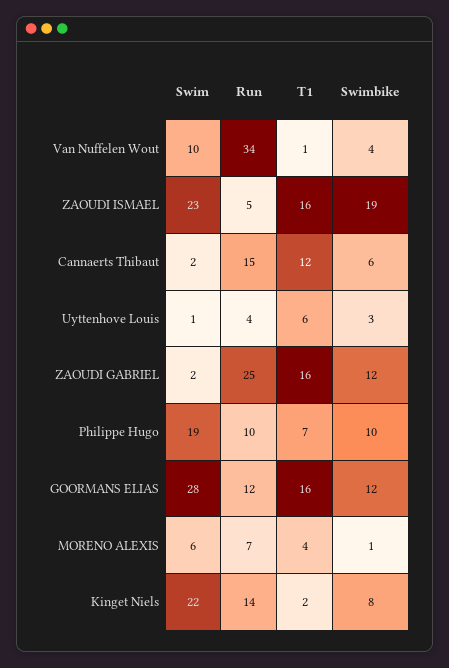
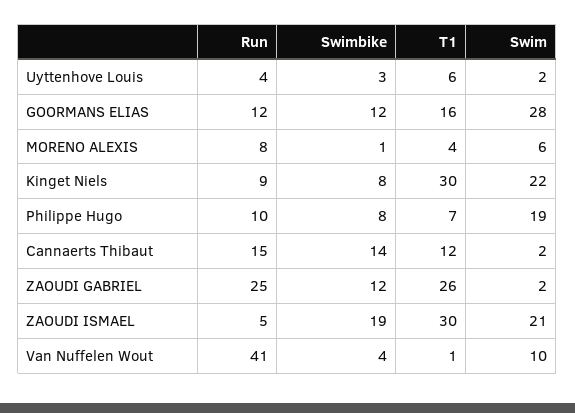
  {
    "Swim": {
      "Van Nuffelen Wout": 10,
-     "ZAOUDI ISMAEL": 23,
+     "ZAOUDI ISMAEL": 21,
      "Cannaerts Thibaut": 2,
-     "Uyttenhove Louis": 1,
+     "Uyttenhove Louis": 2,
      "ZAOUDI GABRIEL": 2,
      "Philippe Hugo": 19,
      "GOORMANS ELIAS": 28,
      "MORENO ALEXIS": 6,
      "Kinget Niels": 22
    },
    "Run": {
-     "Van Nuffelen Wout": 34,
+     "Van Nuffelen Wout": 41,
      "ZAOUDI ISMAEL": 5,
      "Cannaerts Thibaut": 15,
      "Uyttenhove Louis": 4,
      "ZAOUDI GABRIEL": 25,
      "Philippe Hugo": 10,
      "GOORMANS ELIAS": 12,
-     "MORENO ALEXIS": 7,
+     "MORENO ALEXIS": 8,
-     "Kinget Niels": 14
+     "Kinget Niels": 9
    },
    "T1": {
      "Van Nuffelen Wout": 1,
-     "ZAOUDI ISMAEL": 16,
+     "ZAOUDI ISMAEL": 30,
      "Cannaerts Thibaut": 12,
      "Uyttenhove Louis": 6,
-     "ZAOUDI GABRIEL": 16,
+     "ZAOUDI GABRIEL": 26,
      "Philippe Hugo": 7,
      "GOORMANS ELIAS": 16,
      "MORENO ALEXIS": 4,
-     "Kinget Niels": 2
+     "Kinget Niels": 30
    },
    "Swimbike": {
      "Van Nuffelen Wout": 4,
      "ZAOUDI ISMAEL": 19,
-     "Cannaerts Thibaut": 6,
+     "Cannaerts Thibaut": 14,
      "Uyttenhove Louis": 3,
      "ZAOUDI GABRIEL": 12,
-     "Philippe Hugo": 10,
+     "Philippe Hugo": 8,
      "GOORMANS ELIAS": 12,
      "MORENO ALEXIS": 1,
      "Kinget Niels": 8
    }
  }

